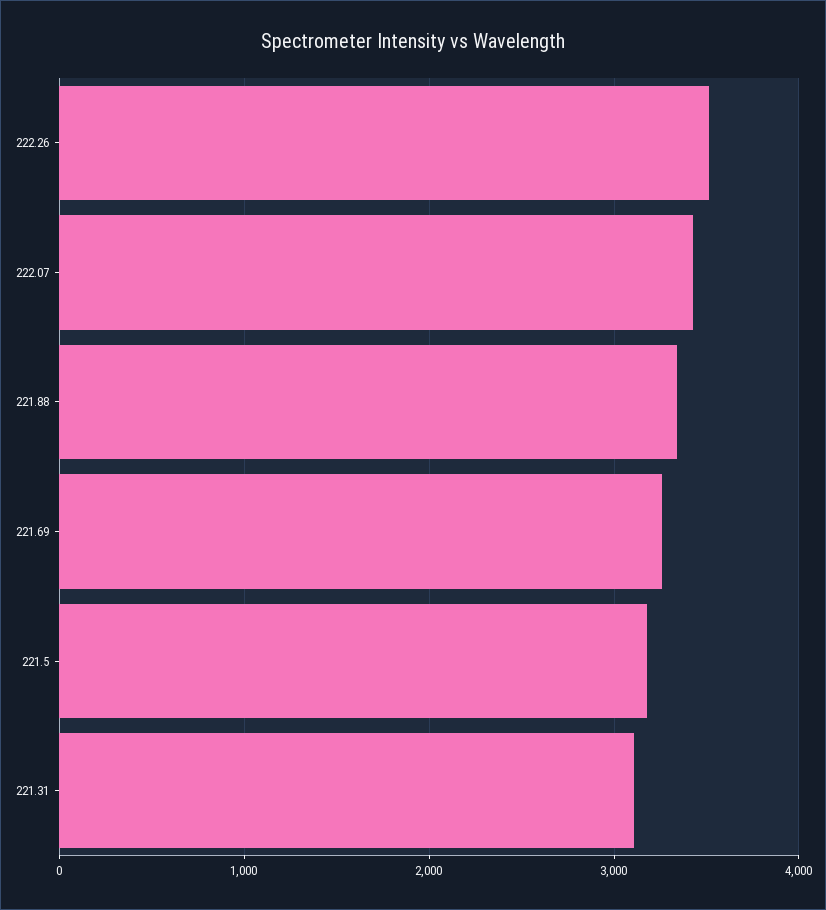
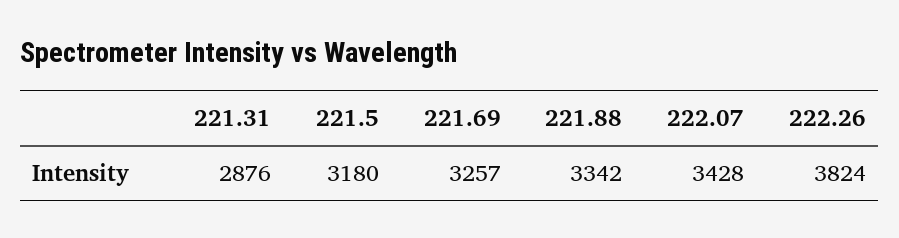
  {
-   "222.26": 3500,
+   "222.26": 3824,
    "222.07": 3428,
    "221.88": 3342,
    "221.69": 3257,
    "221.5": 3180,
-   "221.31": 3100
+   "221.31": 2876
  }

